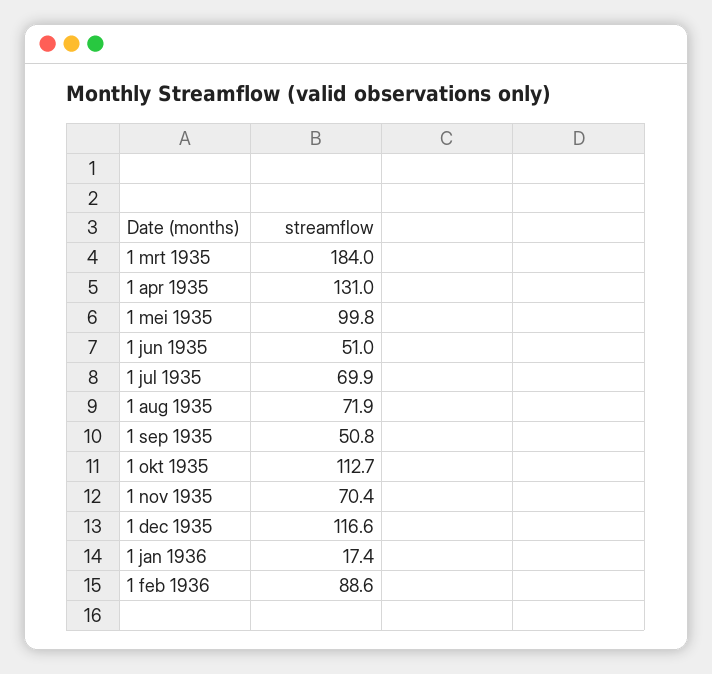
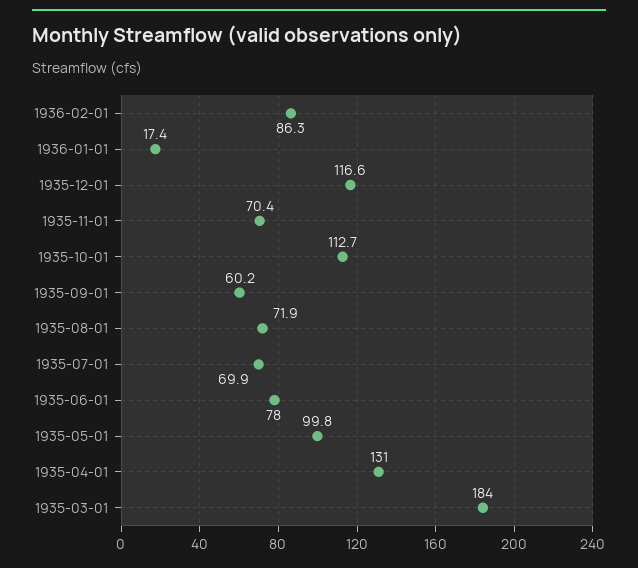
  {
    "1 mrt 1935": 184,
    "1 apr 1935": 131,
    "1 mei 1935": 99.8,
-   "1 jun 1935": 51,
+   "1 jun 1935": 78,
    "1 jul 1935": 69.9,
    "1 aug 1935": 71.9,
-   "1 sep 1935": 50.8,
+   "1 sep 1935": 60.2,
    "1 okt 1935": 112.7,
    "1 nov 1935": 70.4,
    "1 dec 1935": 116.6,
    "1 jan 1936": 17.4,
-   "1 feb 1936": 88.6
+   "1 feb 1936": 86.3
  }

